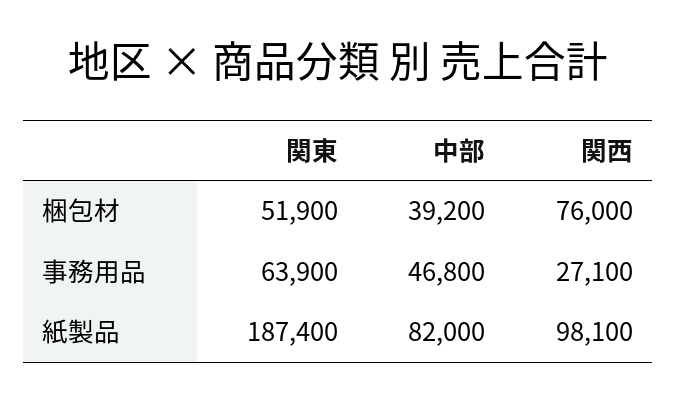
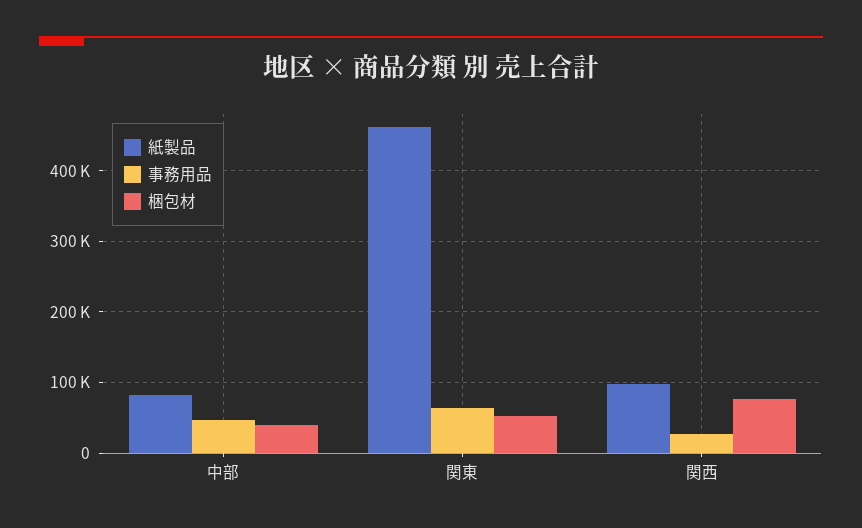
  {
    "梱包材": {
      "関東": 51900,
      "中部": 39200,
      "関西": 76000
    },
    "事務用品": {
      "関東": 63900,
      "中部": 46800,
      "関西": 27100
    },
    "紙製品": {
-     "関東": 187400,
+     "関東": 460000,
      "中部": 82000,
      "関西": 98100
    }
  }

